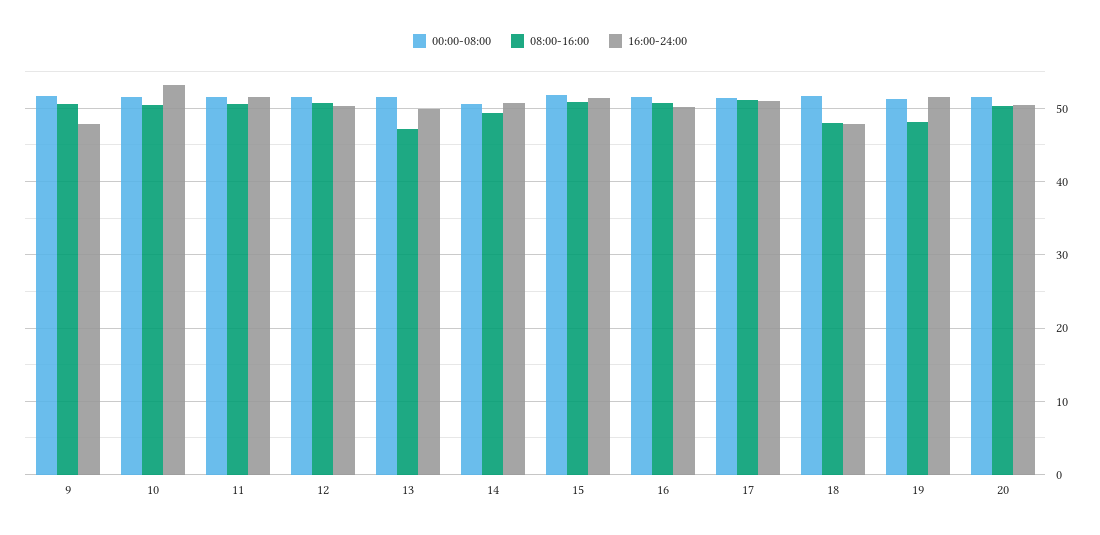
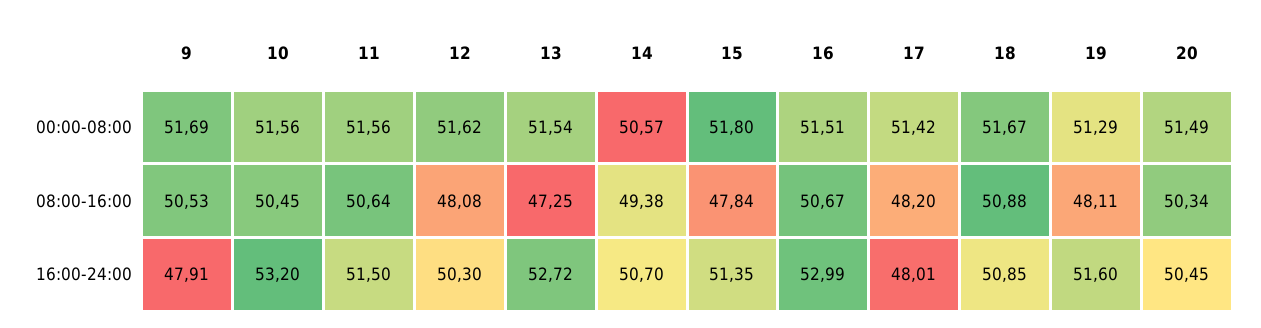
  {
    "00:00-08:00": {
      "9": 51.69,
      "10": 51.56,
      "11": 51.56,
      "12": 51.62,
      "13": 51.54,
      "14": 50.57,
      "15": 51.8,
      "16": 51.51,
      "17": 51.42,
      "18": 51.67,
      "19": 51.29,
      "20": 51.49
    },
    "08:00-16:00": {
      "9": 50.53,
      "10": 50.45,
      "11": 50.64,
-     "12": 51,
+     "12": 48.08,
      "13": 47.25,
      "14": 49.38,
-     "15": 51,
+     "15": 47.84,
      "16": 50.67,
-     "17": 51,
+     "17": 48.2,
-     "18": 48,
+     "18": 50.88,
      "19": 48.11,
      "20": 50.34
    },
    "16:00-24:00": {
      "9": 47.91,
      "10": 53.2,
      "11": 51.5,
      "12": 50.3,
-     "13": 50,
+     "13": 52.72,
      "14": 50.7,
      "15": 51.35,
-     "16": 50,
+     "16": 52.99,
-     "17": 51,
+     "17": 48.01,
-     "18": 48,
+     "18": 50.85,
      "19": 51.6,
      "20": 50.45
    }
  }

